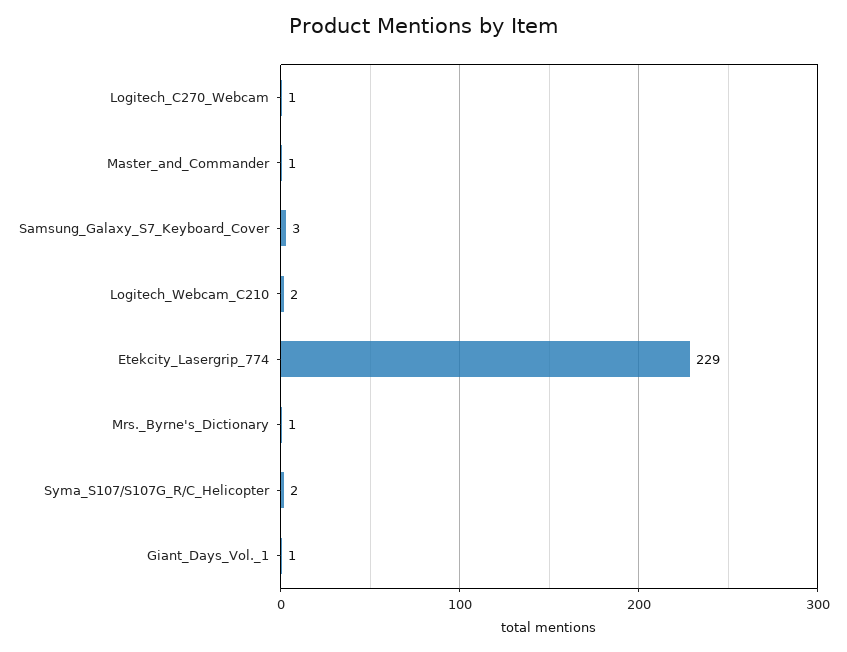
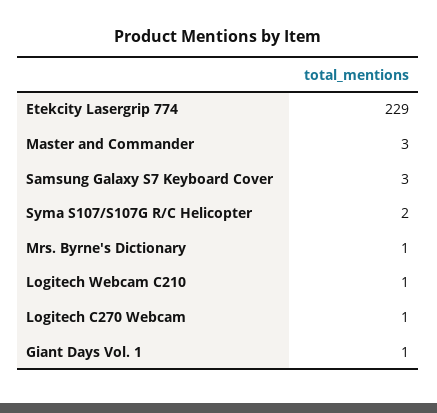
  {
    "Logitech_C270_Webcam": 1,
-   "Master_and_Commander": 1,
+   "Master_and_Commander": 3,
    "Samsung_Galaxy_S7_Keyboard_Cover": 3,
-   "Logitech_Webcam_C210": 2,
+   "Logitech_Webcam_C210": 1,
    "Etekcity_Lasergrip_774": 229,
    "Mrs._Byrne's_Dictionary": 1,
    "Syma_S107/S107G_R/C_Helicopter": 2,
    "Giant_Days_Vol._1": 1
  }

